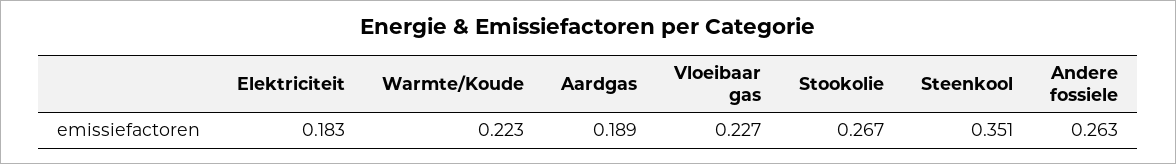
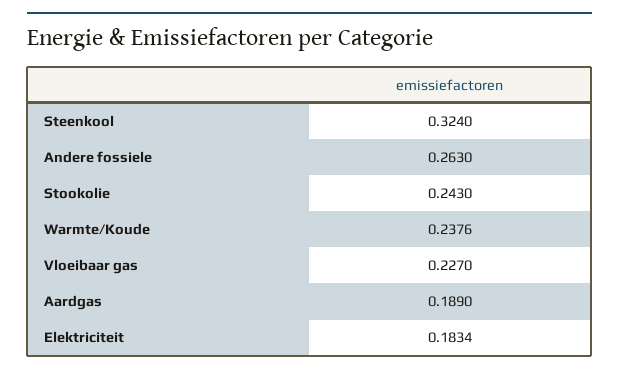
  {
    "Elektriciteit": 0.1834,
-   "Warmte/Koude": 0.223,
+   "Warmte/Koude": 0.2376,
    "Aardgas": 0.189,
    "Vloeibaar gas": 0.227,
-   "Stookolie": 0.267,
+   "Stookolie": 0.243,
-   "Steenkool": 0.351,
+   "Steenkool": 0.324,
    "Andere fossiele": 0.263
  }

